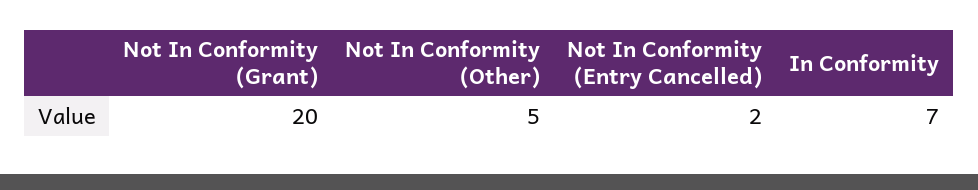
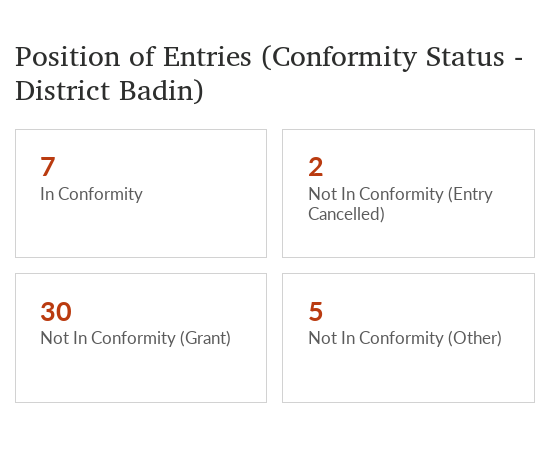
  {
-   "Not In Conformity (Grant)": 20,
+   "Not In Conformity (Grant)": 30,
    "Not In Conformity (Other)": 5,
    "Not In Conformity (Entry Cancelled)": 2,
    "In Conformity": 7
  }

